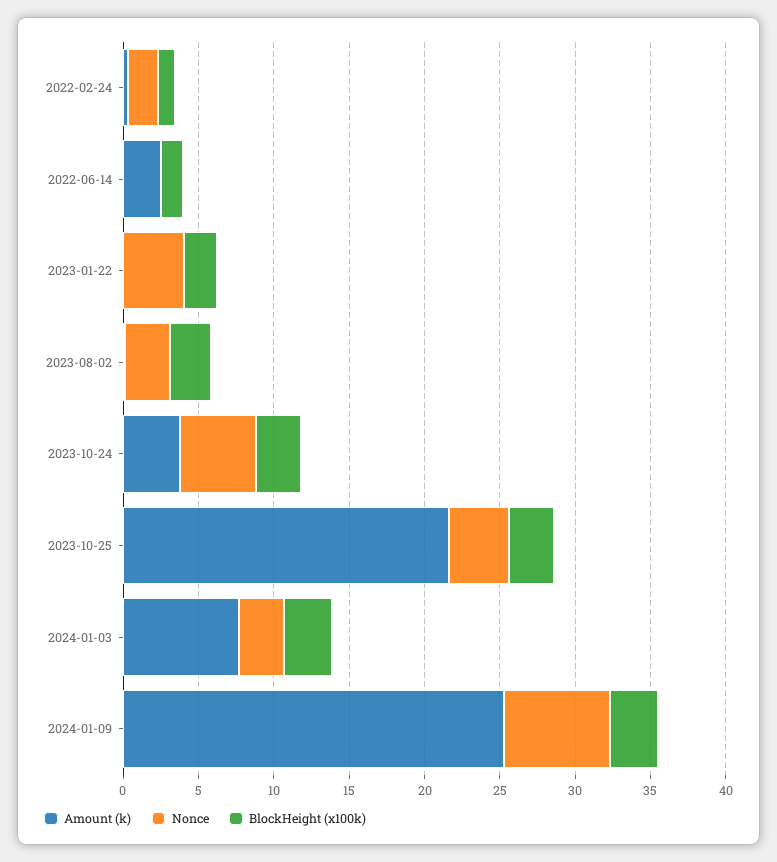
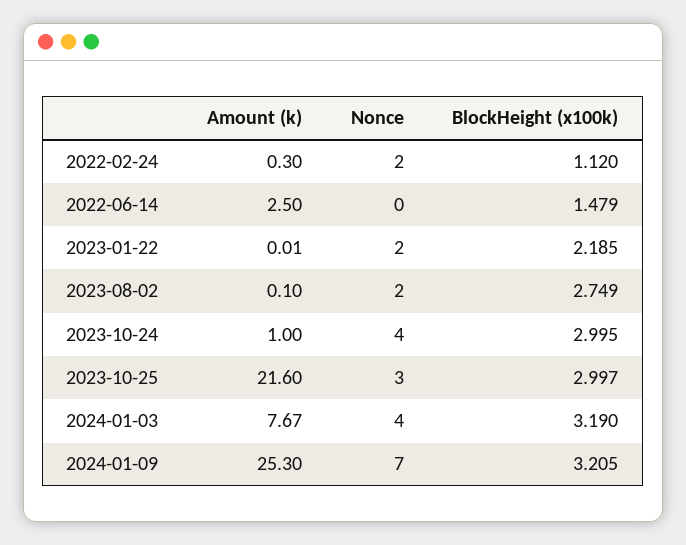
  {
    "Amount (k)": {
      "2022-02-24": 0.3,
      "2022-06-14": 2.5,
      "2023-01-22": 0.01,
      "2023-08-02": 0.1,
-     "2023-10-24": 4,
+     "2023-10-24": 1,
      "2023-10-25": 21.6,
      "2024-01-03": 7.67,
      "2024-01-09": 25.3
    },
    "Nonce": {
      "2022-02-24": 2,
      "2022-06-14": 0,
-     "2023-01-22": 4,
+     "2023-01-22": 2,
-     "2023-08-02": 3,
+     "2023-08-02": 2,
-     "2023-10-24": 5,
+     "2023-10-24": 4,
-     "2023-10-25": 4,
+     "2023-10-25": 3,
-     "2024-01-03": 3,
+     "2024-01-03": 4,
      "2024-01-09": 7
    },
    "BlockHeight (x100k)": {
      "2022-02-24": 1.12,
      "2022-06-14": 1.479,
      "2023-01-22": 2.185,
      "2023-08-02": 2.749,
      "2023-10-24": 2.995,
      "2023-10-25": 2.997,
      "2024-01-03": 3.19,
      "2024-01-09": 3.205
    }
  }

